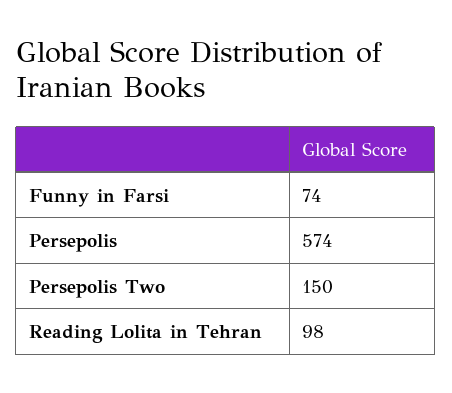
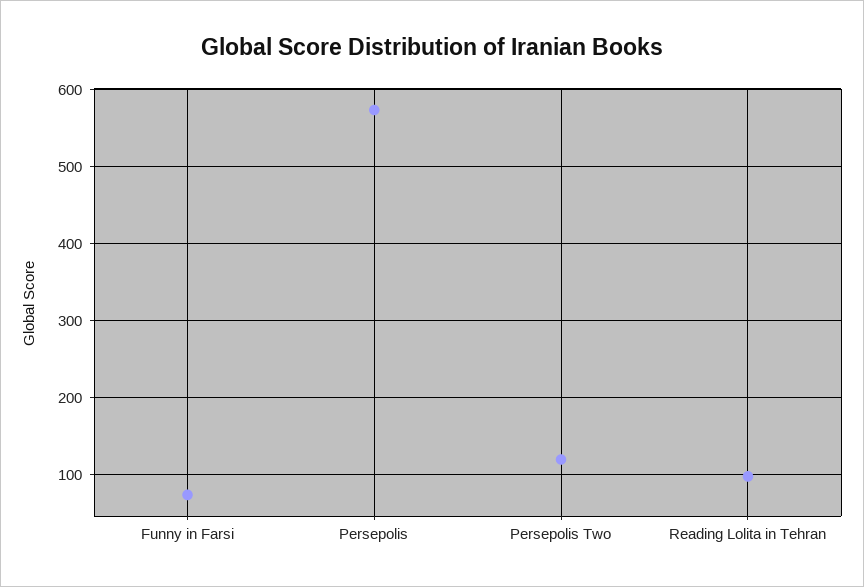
  {
    "Funny in Farsi": 74,
    "Persepolis": 574,
-   "Persepolis Two": 150,
+   "Persepolis Two": 120,
    "Reading Lolita in Tehran": 98
  }

